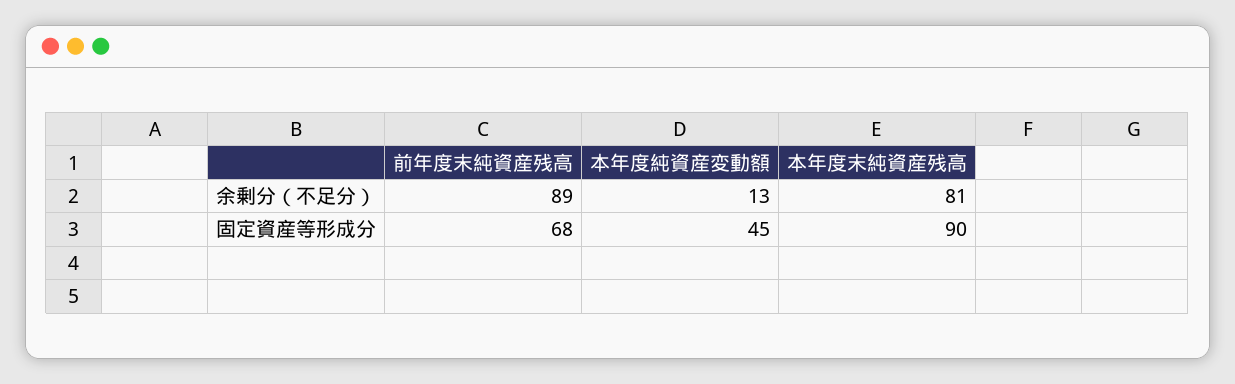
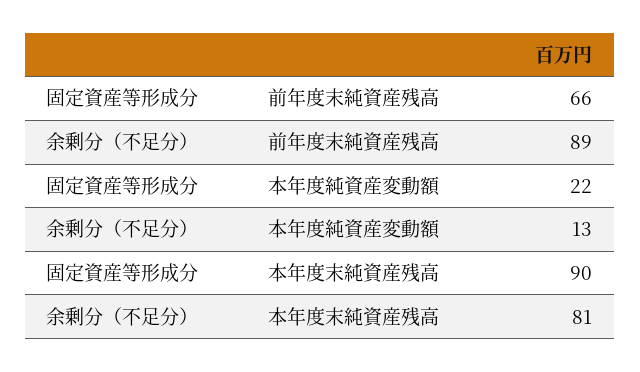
  {
    "前年度末純資産残高": {
      "余剰分（不足分）": 89,
-     "固定資産等形成分": 68
+     "固定資産等形成分": 66
    },
    "本年度純資産変動額": {
      "余剰分（不足分）": 13,
-     "固定資産等形成分": 45
+     "固定資産等形成分": 22
    },
    "本年度末純資産残高": {
      "余剰分（不足分）": 81,
      "固定資産等形成分": 90
    }
  }

